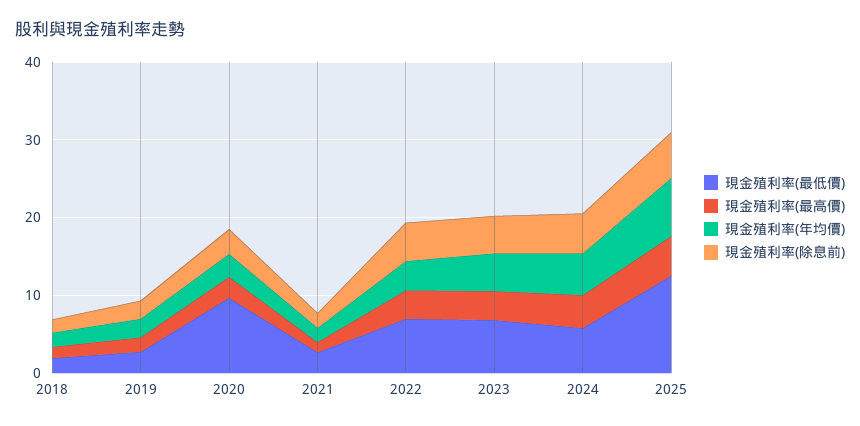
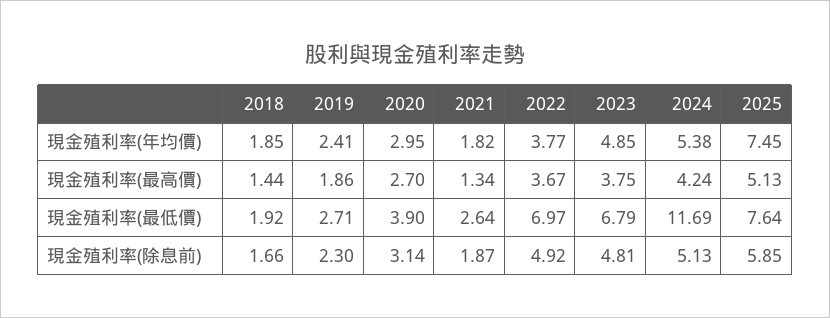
  {
    "現金殖利率(最低價)": {
      "2018": 1.92,
      "2019": 2.71,
-     "2020": 10,
+     "2020": 3.9,
      "2021": 2.64,
      "2022": 6.97,
      "2023": 6.79,
-     "2024": 6,
+     "2024": 11.69,
-     "2025": 12
+     "2025": 7.64
    },
    "現金殖利率(最高價)": {
      "2018": 1.44,
      "2019": 1.86,
      "2020": 2.7,
      "2021": 1.34,
      "2022": 3.67,
      "2023": 3.75,
      "2024": 4.24,
      "2025": 5.13
    },
    "現金殖利率(年均價)": {
      "2018": 1.85,
      "2019": 2.41,
      "2020": 2.95,
      "2021": 1.82,
      "2022": 3.77,
      "2023": 4.85,
      "2024": 5.38,
      "2025": 7.45
    },
    "現金殖利率(除息前)": {
      "2018": 1.66,
      "2019": 2.3,
      "2020": 3.14,
      "2021": 1.87,
      "2022": 4.92,
      "2023": 4.81,
      "2024": 5.13,
      "2025": 5.85
    }
  }

